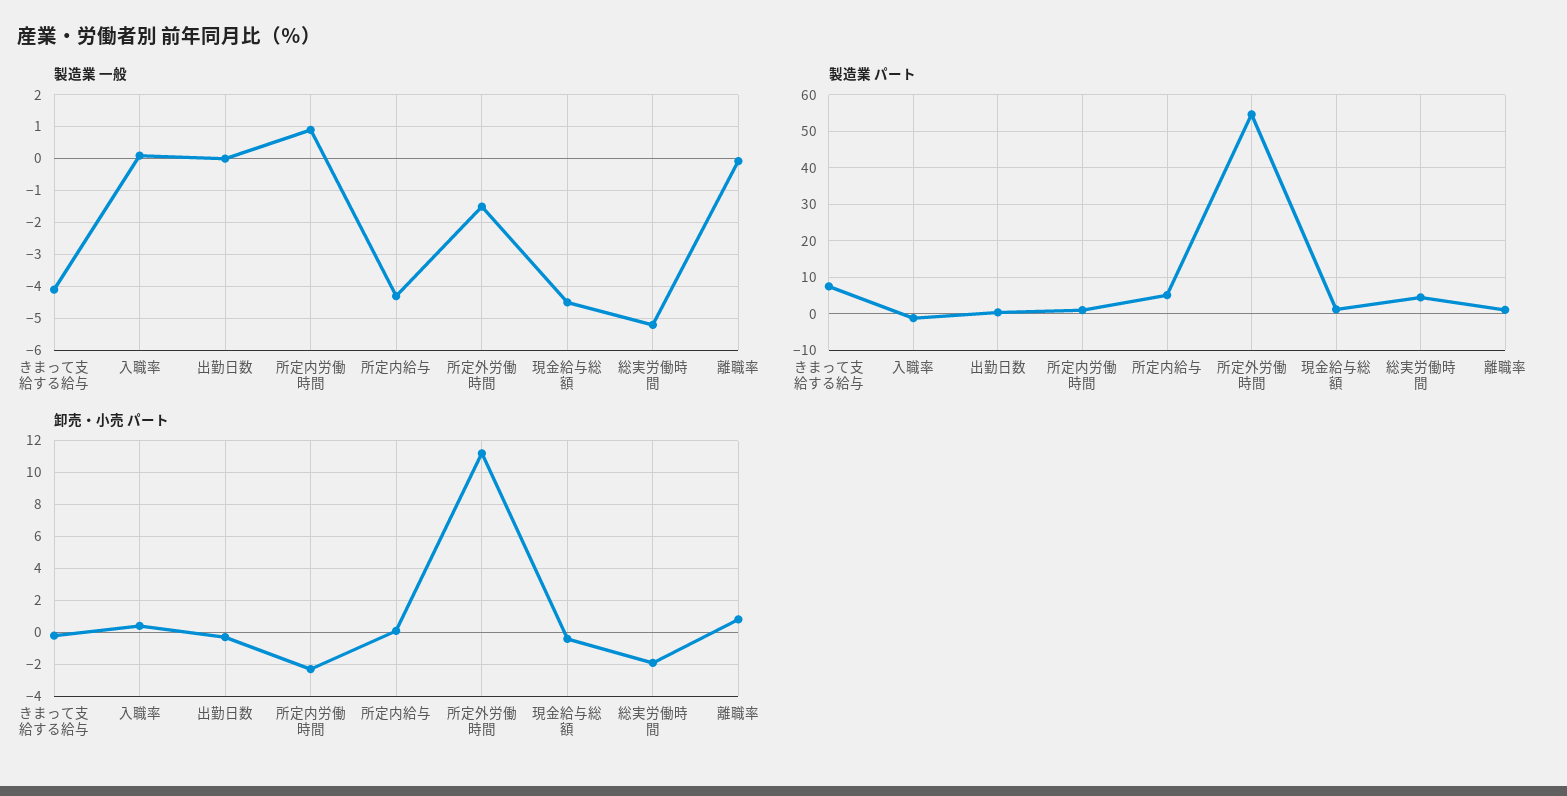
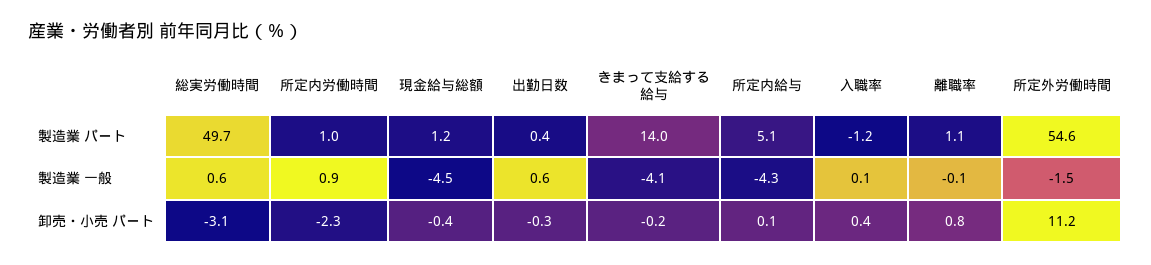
  {
    "製造業 一般": {
      "きまって支給する給与": -4.1,
      "入職率": 0.1,
-     "出勤日数": 0,
+     "出勤日数": 0.6,
      "所定内労働時間": 0.9,
      "所定内給与": -4.3,
      "所定外労働時間": -1.5,
      "現金給与総額": -4.5,
-     "総実労働時間": -5.2,
+     "総実労働時間": 0.6,
      "離職率": -0.1
    },
    "製造業 パート": {
-     "きまって支給する給与": 8,
+     "きまって支給する給与": 14,
      "入職率": -1.2,
      "出勤日数": 0.4,
      "所定内労働時間": 1,
      "所定内給与": 5.1,
      "所定外労働時間": 54.6,
      "現金給与総額": 1.2,
-     "総実労働時間": 4,
+     "総実労働時間": 49.7,
      "離職率": 1.1
    },
    "卸売・小売 パート": {
      "きまって支給する給与": -0.2,
      "入職率": 0.4,
      "出勤日数": -0.3,
      "所定内労働時間": -2.3,
      "所定内給与": 0.1,
      "所定外労働時間": 11.2,
      "現金給与総額": -0.4,
-     "総実労働時間": -2,
+     "総実労働時間": -3.1,
      "離職率": 0.8
    }
  }

